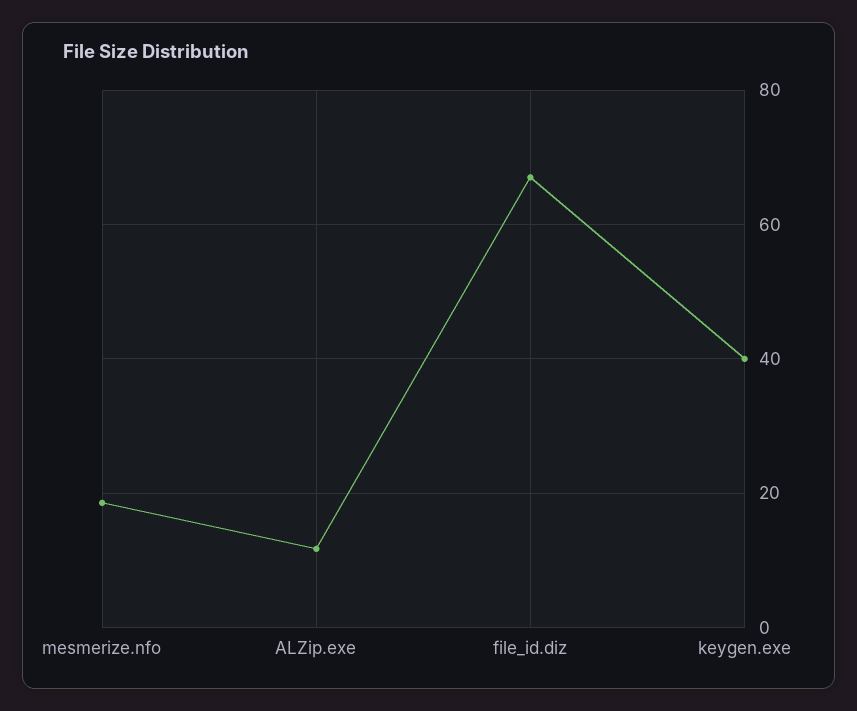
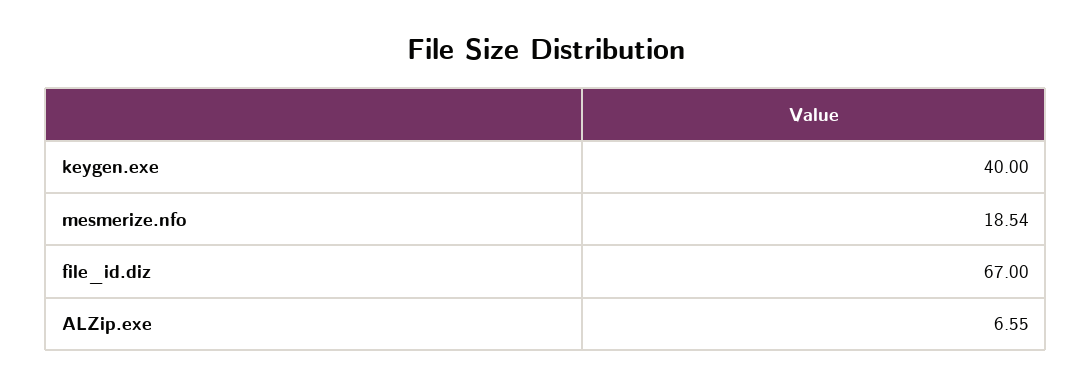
  {
    "mesmerize.nfo": 18.54,
-   "ALZip.exe": 12,
+   "ALZip.exe": 6.55,
    "file_id.diz": 67,
    "keygen.exe": 40
  }

